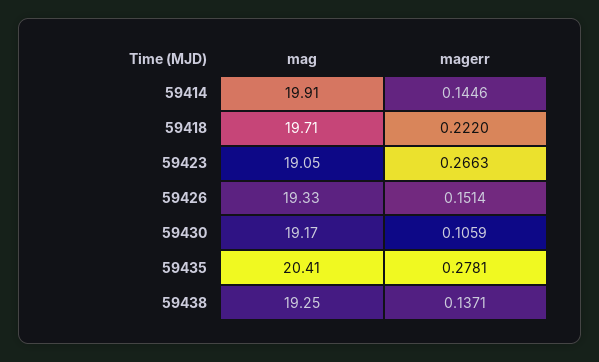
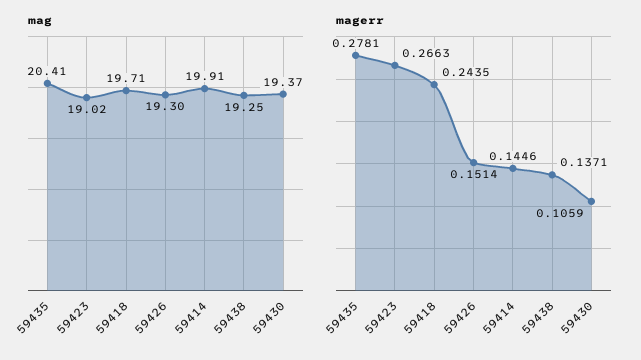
  {
    "mag": {
      "59414": 19.91,
      "59418": 19.71,
-     "59423": 19.05,
+     "59423": 19.02,
-     "59426": 19.33,
+     "59426": 19.3,
-     "59430": 19.17,
+     "59430": 19.37,
      "59435": 20.41,
      "59438": 19.25
    },
    "magerr": {
      "59414": 0.1446,
-     "59418": 0.222,
+     "59418": 0.2435,
      "59423": 0.2663,
      "59426": 0.1514,
      "59430": 0.1059,
      "59435": 0.2781,
      "59438": 0.1371
    }
  }

